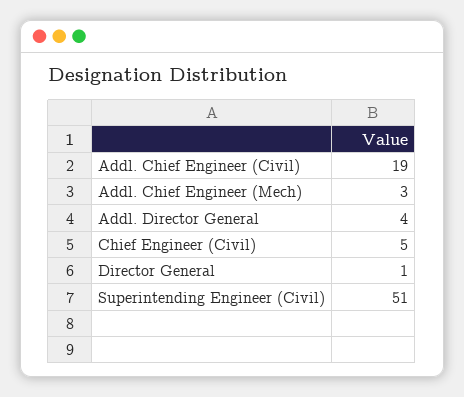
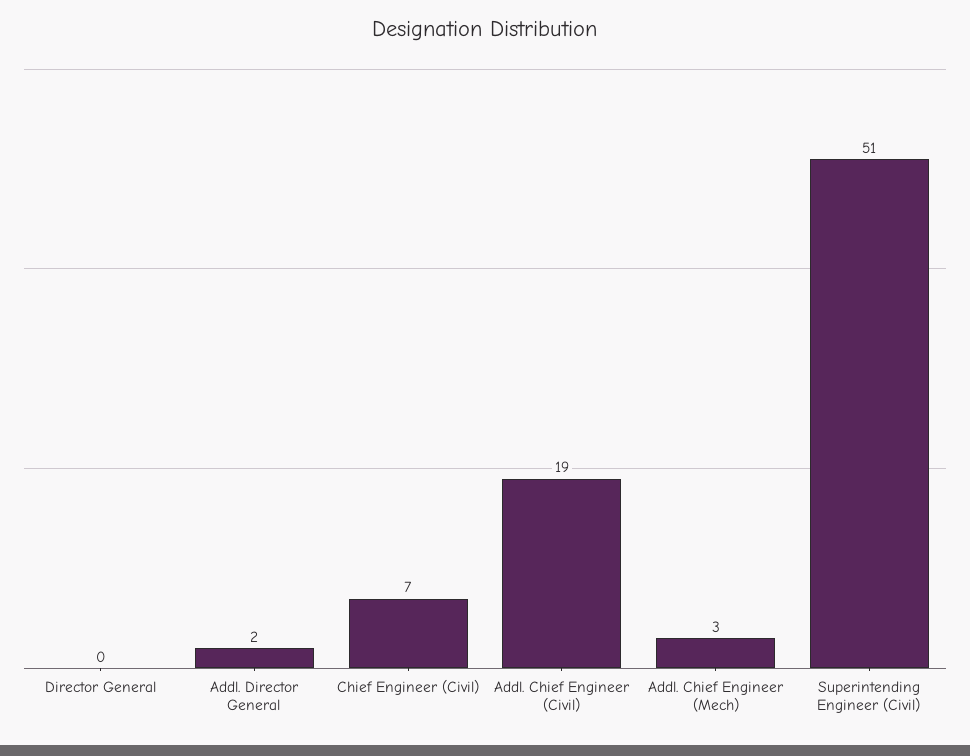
  {
    "Addl. Chief Engineer (Civil)": 19,
    "Addl. Chief Engineer (Mech)": 3,
-   "Addl. Director General": 4,
+   "Addl. Director General": 2,
-   "Chief Engineer (Civil)": 5,
+   "Chief Engineer (Civil)": 7,
-   "Director General": 1,
+   "Director General": 0,
    "Superintending Engineer (Civil)": 51
  }

